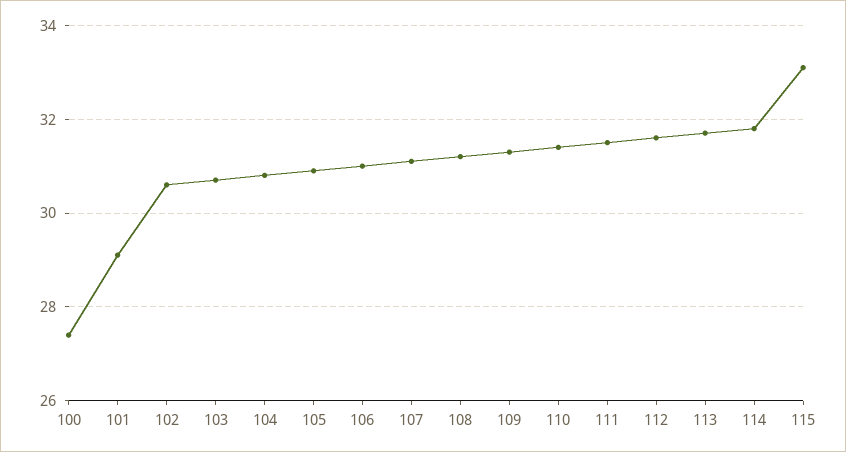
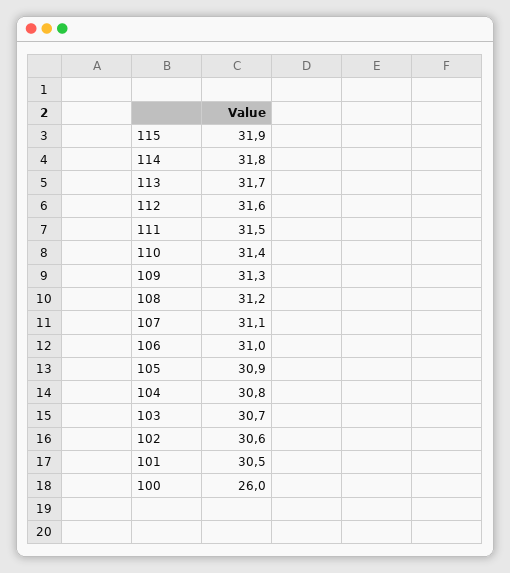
  {
-   "100": 27.5,
+   "100": 26,
-   "101": 29,
+   "101": 30.5,
    "102": 30.6,
    "103": 30.7,
    "104": 30.8,
    "105": 30.9,
    "106": 31,
    "107": 31.1,
    "108": 31.2,
    "109": 31.3,
    "110": 31.4,
    "111": 31.5,
    "112": 31.6,
    "113": 31.7,
    "114": 31.8,
-   "115": 33
+   "115": 31.9
  }

